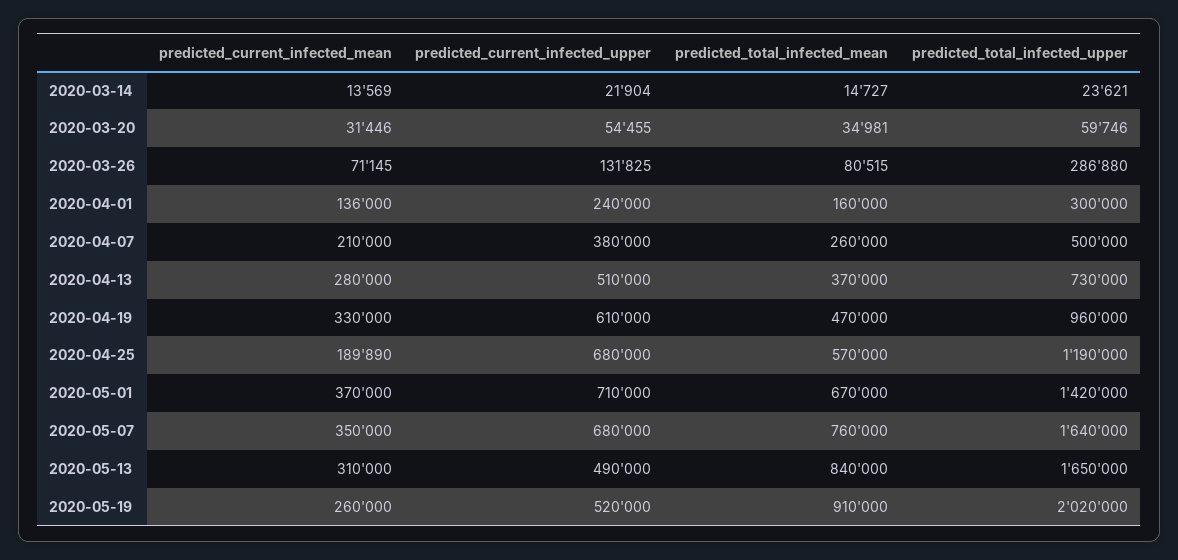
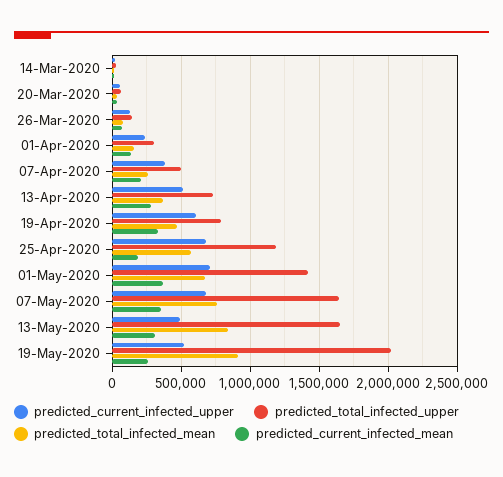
  {
    "predicted_current_infected_mean": {
      "2020-03-14": 13569,
      "2020-03-20": 31446,
      "2020-03-26": 71145,
      "2020-04-01": 136000,
      "2020-04-07": 210000,
      "2020-04-13": 280000,
      "2020-04-19": 330000,
      "2020-04-25": 189890,
      "2020-05-01": 370000,
      "2020-05-07": 350000,
      "2020-05-13": 310000,
      "2020-05-19": 260000
    },
    "predicted_current_infected_upper": {
      "2020-03-14": 21904,
      "2020-03-20": 54455,
      "2020-03-26": 131825,
      "2020-04-01": 240000,
      "2020-04-07": 380000,
      "2020-04-13": 510000,
      "2020-04-19": 610000,
      "2020-04-25": 680000,
      "2020-05-01": 710000,
      "2020-05-07": 680000,
      "2020-05-13": 490000,
      "2020-05-19": 520000
    },
    "predicted_total_infected_mean": {
      "2020-03-14": 14727,
      "2020-03-20": 34981,
      "2020-03-26": 80515,
      "2020-04-01": 160000,
      "2020-04-07": 260000,
      "2020-04-13": 370000,
      "2020-04-19": 470000,
      "2020-04-25": 570000,
      "2020-05-01": 670000,
      "2020-05-07": 760000,
      "2020-05-13": 840000,
      "2020-05-19": 910000
    },
    "predicted_total_infected_upper": {
      "2020-03-14": 23621,
      "2020-03-20": 59746,
-     "2020-03-26": 286880,
+     "2020-03-26": 150000,
      "2020-04-01": 300000,
      "2020-04-07": 500000,
      "2020-04-13": 730000,
-     "2020-04-19": 960000,
+     "2020-04-19": 800000,
      "2020-04-25": 1190000,
      "2020-05-01": 1420000,
      "2020-05-07": 1640000,
      "2020-05-13": 1650000,
      "2020-05-19": 2020000
    }
  }

